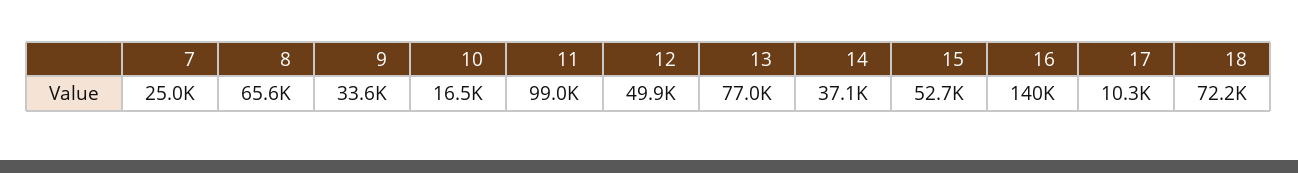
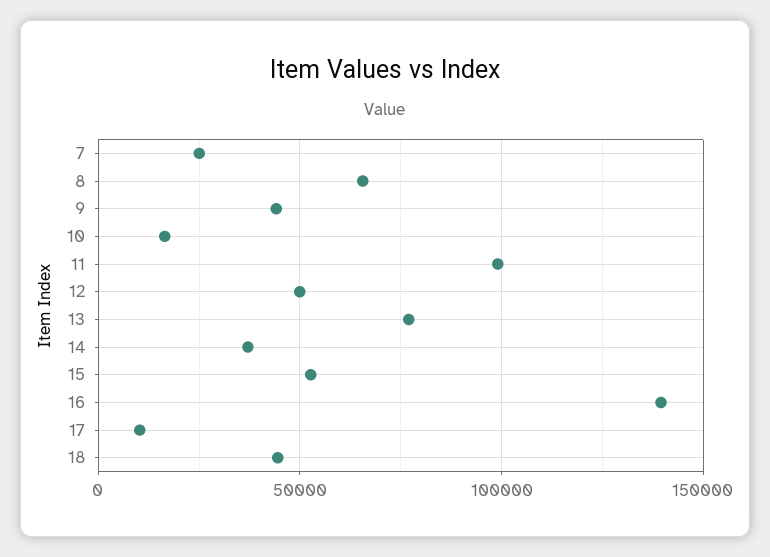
  {
    "7": 25000,
    "8": 65600,
-   "9": 33600,
+   "9": 45000,
    "10": 16500,
    "11": 99000,
    "12": 49900,
    "13": 77000,
    "14": 37100,
    "15": 52700,
    "16": 140000,
    "17": 10300,
-   "18": 72200
+   "18": 45000
  }

